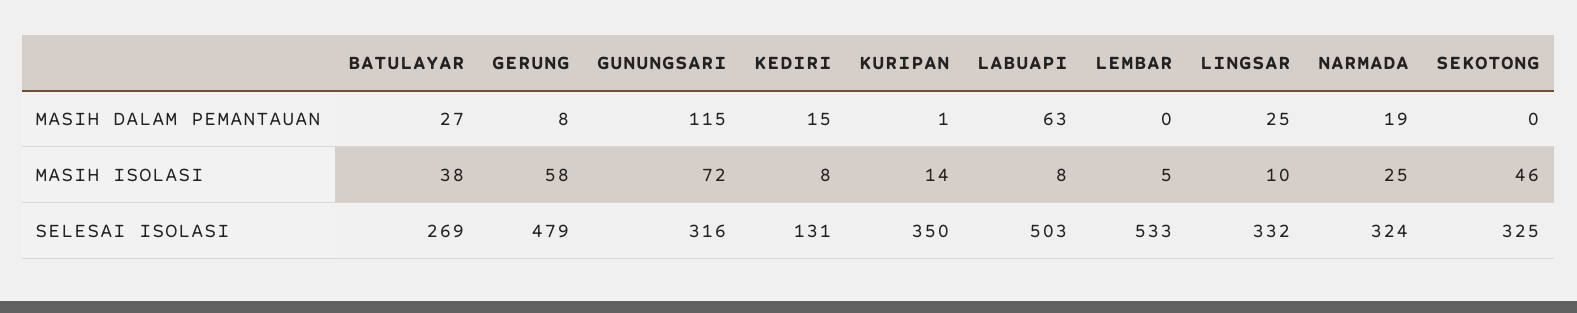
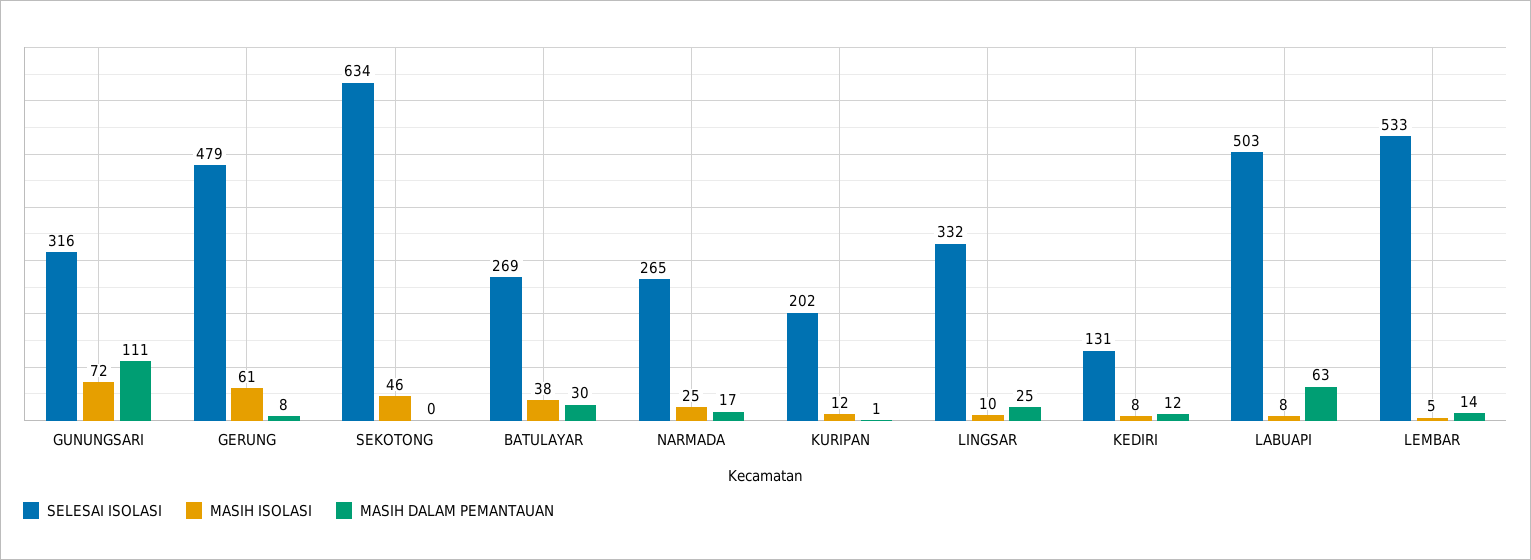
  {
    "MASIH DALAM PEMANTAUAN": {
-     "BATULAYAR": 27,
+     "BATULAYAR": 30,
      "GERUNG": 8,
-     "GUNUNGSARI": 115,
+     "GUNUNGSARI": 111,
-     "KEDIRI": 15,
+     "KEDIRI": 12,
      "KURIPAN": 1,
      "LABUAPI": 63,
-     "LEMBAR": 0,
+     "LEMBAR": 14,
      "LINGSAR": 25,
-     "NARMADA": 19,
+     "NARMADA": 17,
      "SEKOTONG": 0
    },
    "MASIH ISOLASI": {
      "BATULAYAR": 38,
-     "GERUNG": 58,
+     "GERUNG": 61,
      "GUNUNGSARI": 72,
      "KEDIRI": 8,
-     "KURIPAN": 14,
+     "KURIPAN": 12,
      "LABUAPI": 8,
      "LEMBAR": 5,
      "LINGSAR": 10,
      "NARMADA": 25,
      "SEKOTONG": 46
    },
    "SELESAI ISOLASI": {
      "BATULAYAR": 269,
      "GERUNG": 479,
      "GUNUNGSARI": 316,
      "KEDIRI": 131,
-     "KURIPAN": 350,
+     "KURIPAN": 202,
      "LABUAPI": 503,
      "LEMBAR": 533,
      "LINGSAR": 332,
-     "NARMADA": 324,
+     "NARMADA": 265,
-     "SEKOTONG": 325
+     "SEKOTONG": 634
    }
  }

